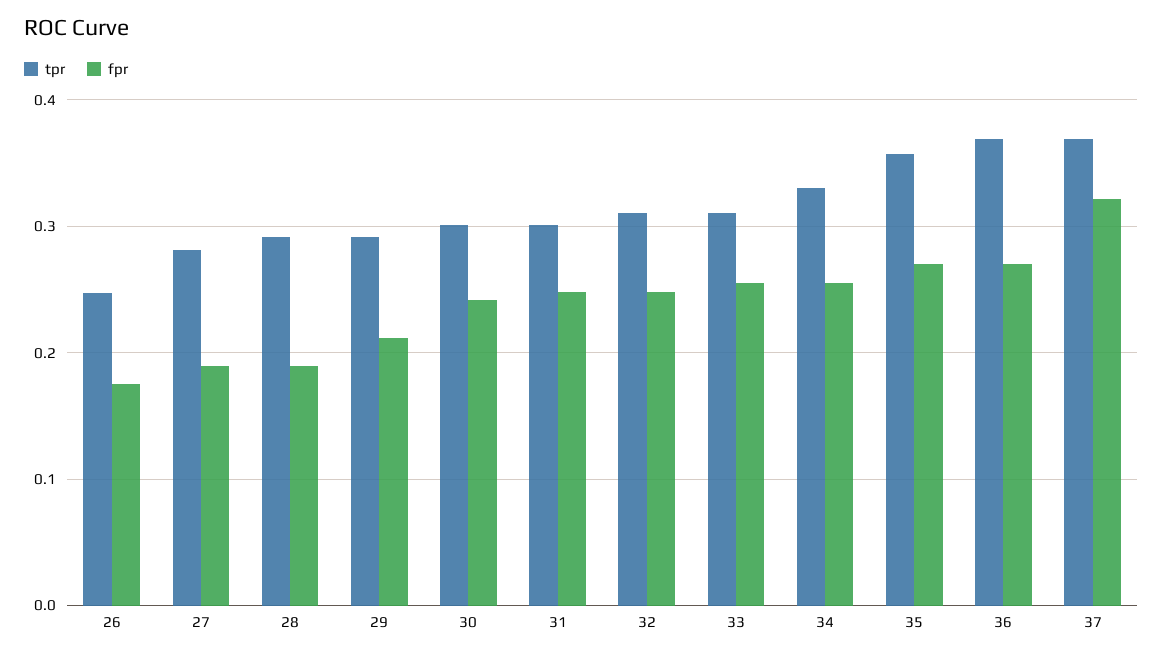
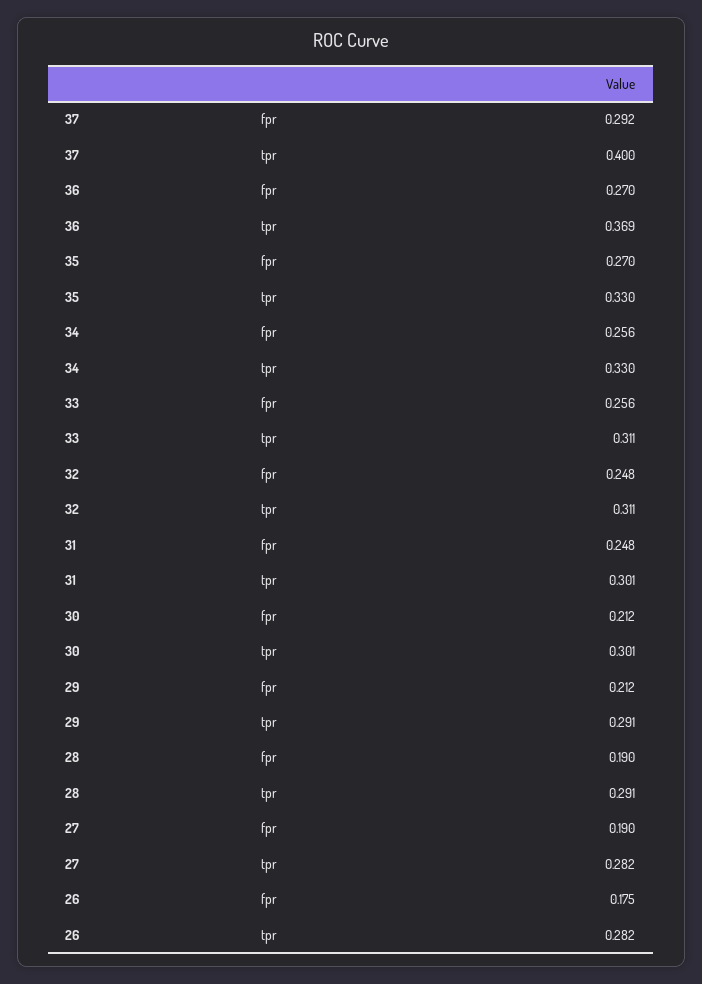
  {
    "tpr": {
-     "26": 0.25,
+     "26": 0.282,
      "27": 0.282,
      "28": 0.291,
      "29": 0.291,
      "30": 0.301,
      "31": 0.301,
      "32": 0.311,
      "33": 0.311,
      "34": 0.33,
-     "35": 0.36,
+     "35": 0.33,
      "36": 0.369,
-     "37": 0.37
+     "37": 0.4
    },
    "fpr": {
      "26": 0.175,
      "27": 0.19,
      "28": 0.19,
      "29": 0.212,
-     "30": 0.24,
+     "30": 0.212,
      "31": 0.248,
      "32": 0.248,
      "33": 0.256,
      "34": 0.256,
      "35": 0.27,
      "36": 0.27,
-     "37": 0.32
+     "37": 0.292
    }
  }

